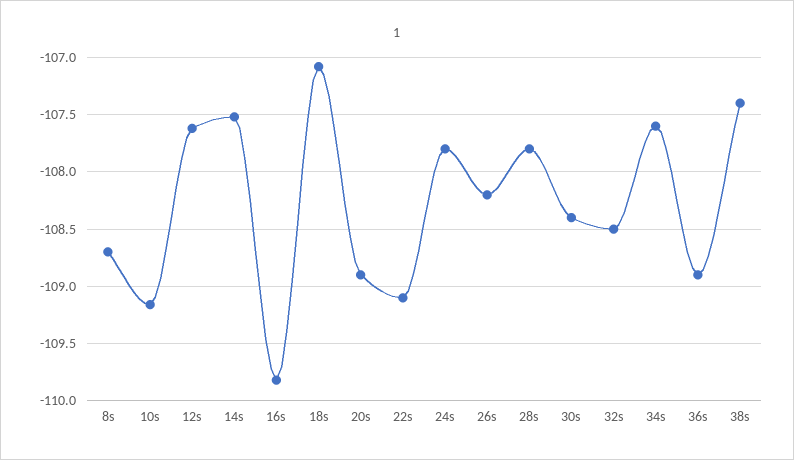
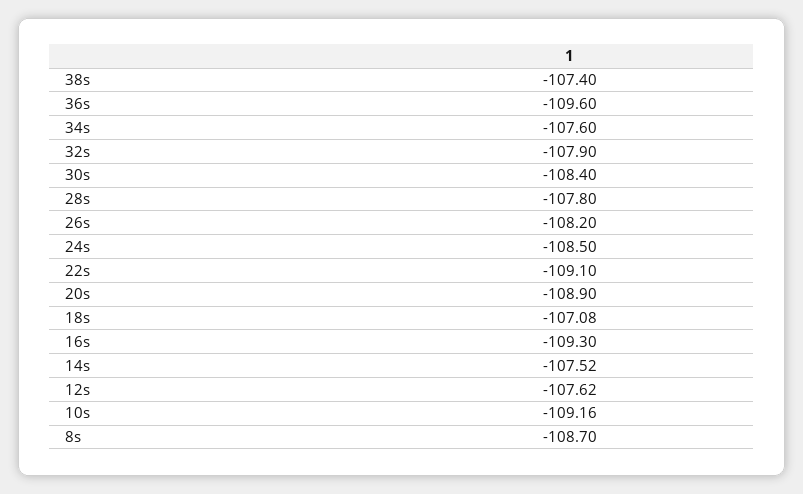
  {
    "8s": -108.7,
    "10s": -109.16,
    "12s": -107.62,
    "14s": -107.52,
-   "16s": -109.8,
+   "16s": -109.3,
    "18s": -107.08,
    "20s": -108.9,
    "22s": -109.1,
-   "24s": -107.8,
+   "24s": -108.5,
    "26s": -108.2,
    "28s": -107.8,
    "30s": -108.4,
-   "32s": -108.5,
+   "32s": -107.9,
    "34s": -107.6,
-   "36s": -108.9,
+   "36s": -109.6,
    "38s": -107.4
  }

